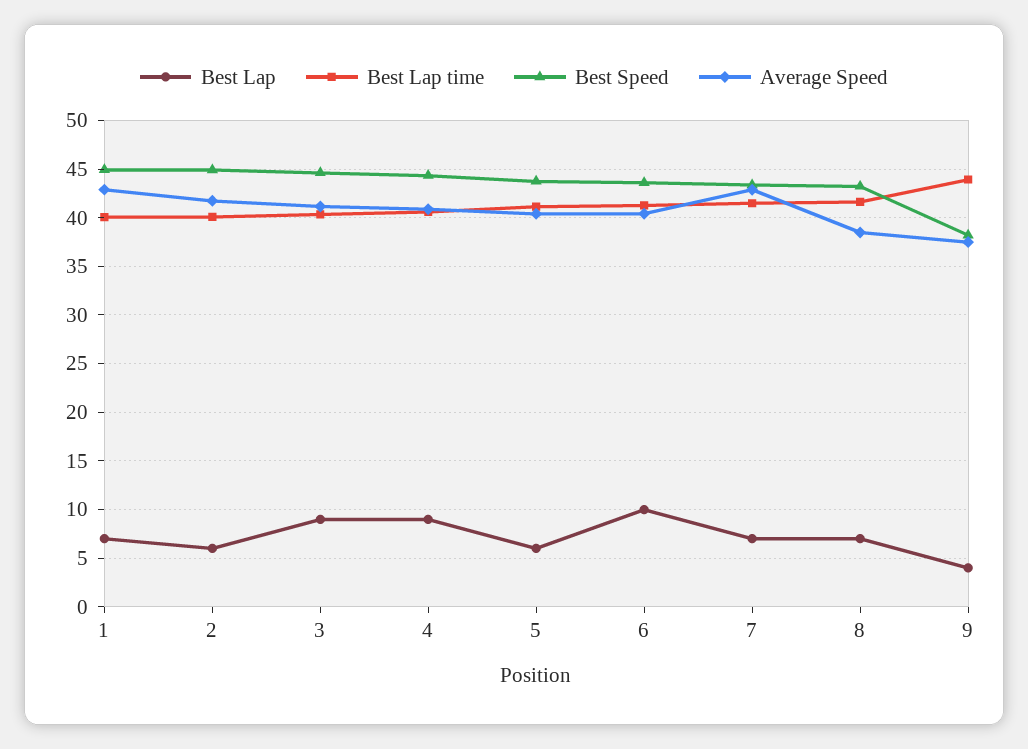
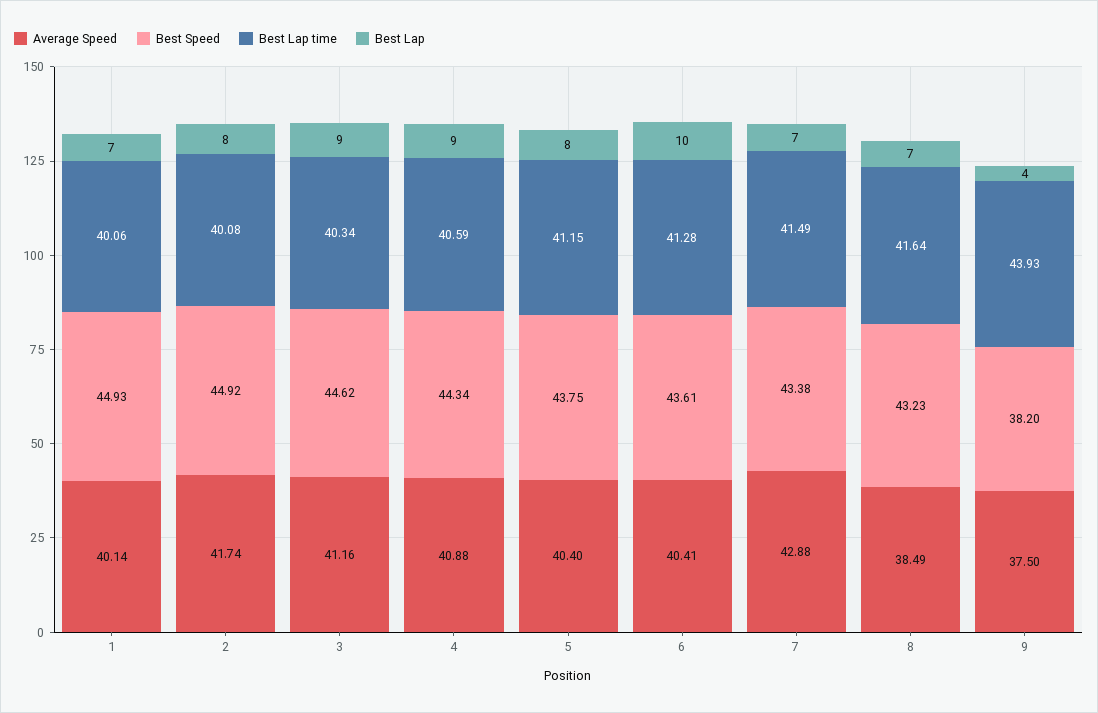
  {
    "Best Lap": {
      "1": 7,
-     "2": 6,
+     "2": 8,
      "3": 9,
      "4": 9,
-     "5": 6,
+     "5": 8,
      "6": 10,
      "7": 7,
      "8": 7,
      "9": 4
    },
    "Best Lap time": {
      "1": 40.06,
      "2": 40.08,
      "3": 40.34,
      "4": 40.59,
      "5": 41.15,
      "6": 41.28,
      "7": 41.49,
      "8": 41.64,
      "9": 43.93
    },
    "Best Speed": {
      "1": 44.93,
      "2": 44.92,
      "3": 44.62,
      "4": 44.34,
      "5": 43.75,
      "6": 43.61,
      "7": 43.38,
      "8": 43.23,
      "9": 38.2
    },
    "Average Speed": {
-     "1": 43,
+     "1": 40.14,
      "2": 41.74,
      "3": 41.16,
      "4": 40.88,
      "5": 40.4,
      "6": 40.41,
      "7": 42.88,
      "8": 38.49,
      "9": 37.5
    }
  }

